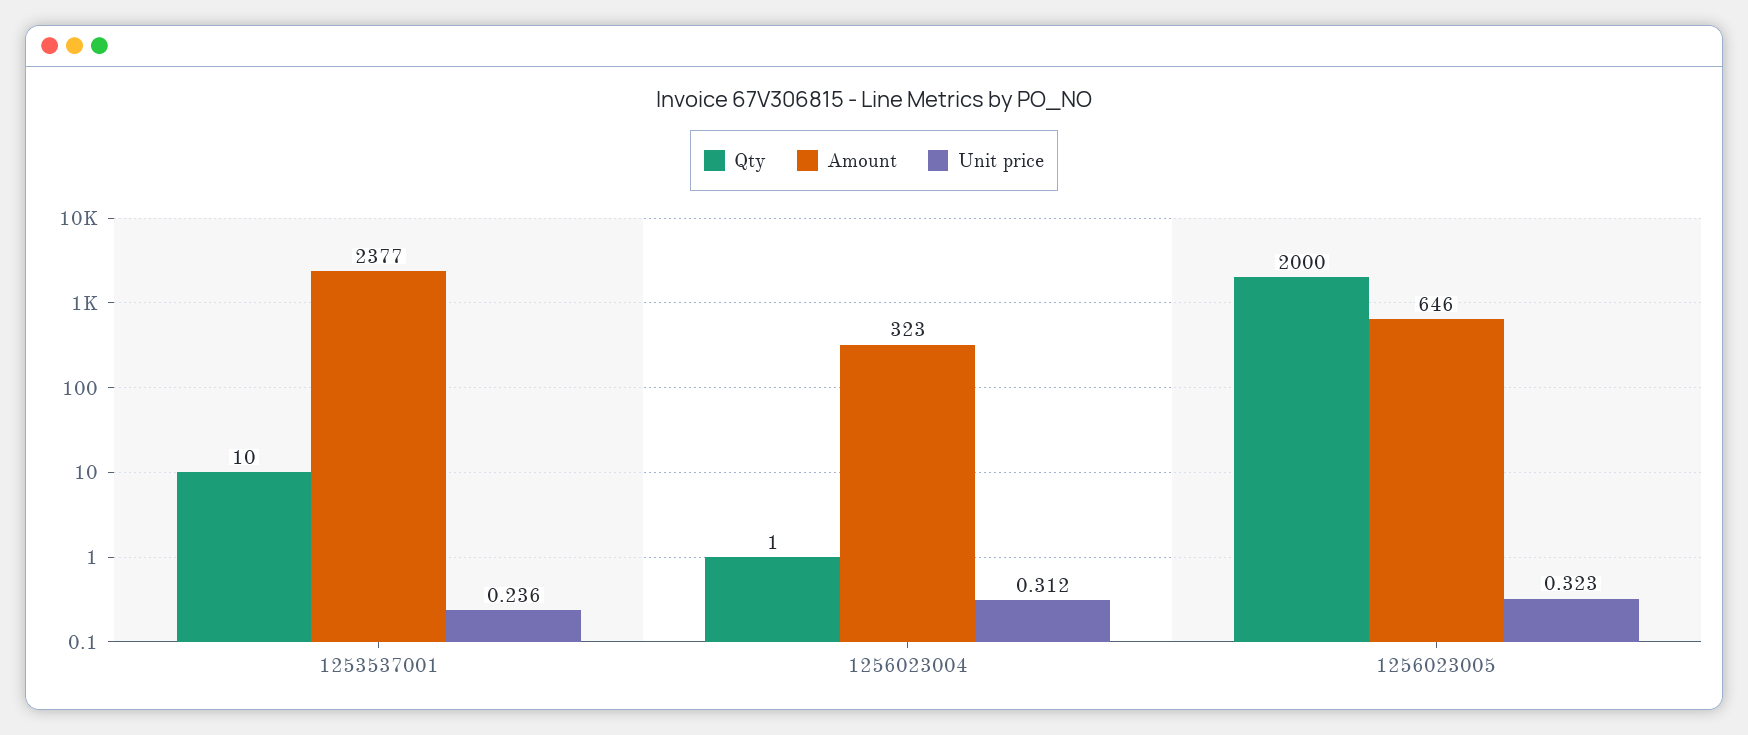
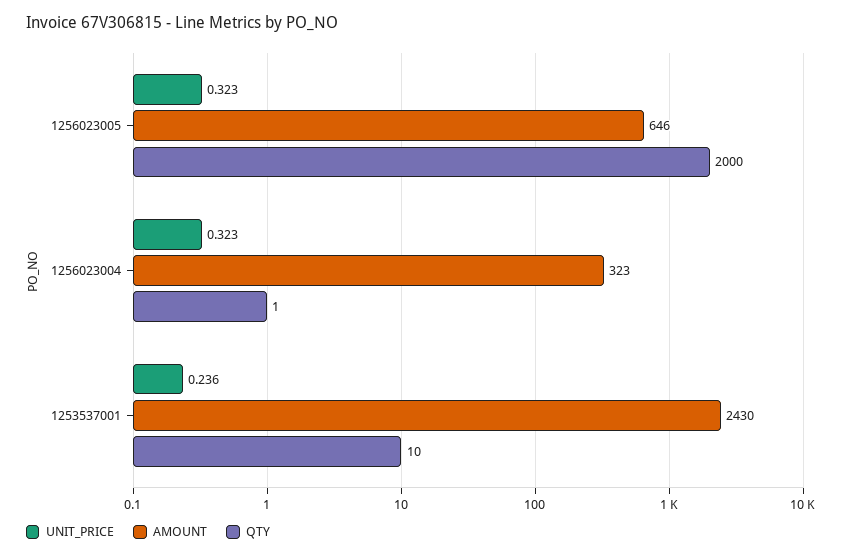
  {
    "Qty": {
      "1253537001": 10,
      "1256023004": 1,
      "1256023005": 2000
    },
    "Amount": {
-     "1253537001": 2377,
+     "1253537001": 2430,
      "1256023004": 323,
      "1256023005": 646
    },
    "Unit price": {
      "1253537001": 0.236,
-     "1256023004": 0.312,
+     "1256023004": 0.323,
      "1256023005": 0.323
    }
  }

